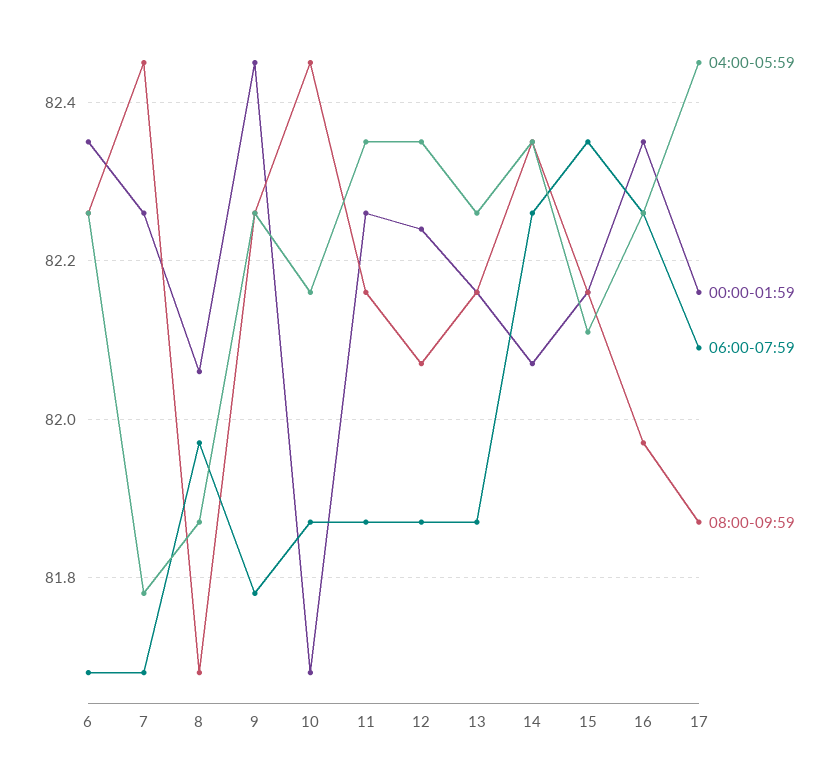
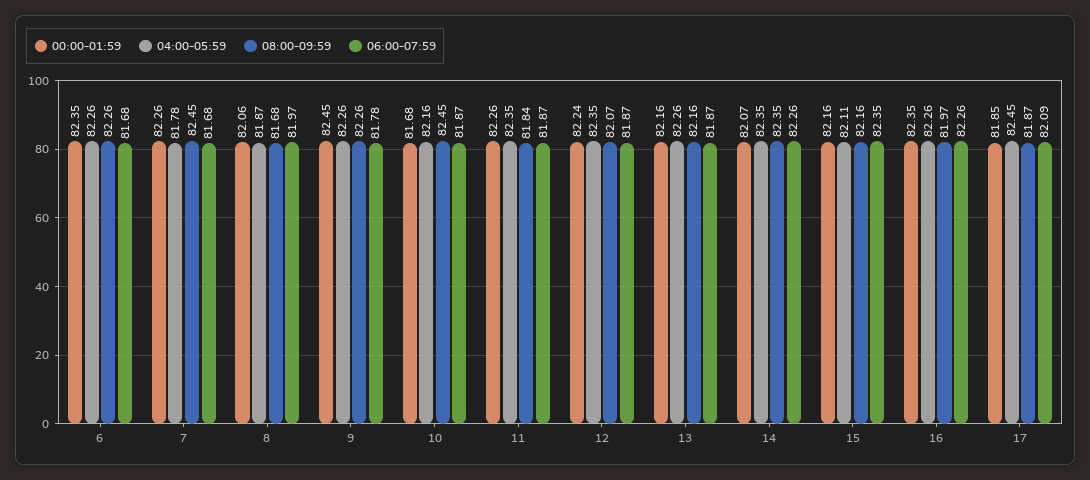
  {
    "04:00-05:59": {
      "6": 82.26,
      "7": 81.78,
      "8": 81.87,
      "9": 82.26,
      "10": 82.16,
      "11": 82.35,
      "12": 82.35,
      "13": 82.26,
      "14": 82.35,
      "15": 82.11,
      "16": 82.26,
      "17": 82.45
    },
    "00:00-01:59": {
      "6": 82.35,
      "7": 82.26,
      "8": 82.06,
      "9": 82.45,
      "10": 81.68,
      "11": 82.26,
      "12": 82.24,
      "13": 82.16,
      "14": 82.07,
      "15": 82.16,
      "16": 82.35,
-     "17": 82.15
+     "17": 81.85
    },
    "06:00-07:59": {
      "6": 81.68,
      "7": 81.68,
      "8": 81.97,
      "9": 81.78,
      "10": 81.87,
      "11": 81.87,
      "12": 81.87,
      "13": 81.87,
      "14": 82.26,
      "15": 82.35,
      "16": 82.26,
      "17": 82.09
    },
    "08:00-09:59": {
      "6": 82.26,
      "7": 82.45,
      "8": 81.68,
      "9": 82.26,
      "10": 82.45,
-     "11": 82.15,
+     "11": 81.84,
      "12": 82.07,
      "13": 82.16,
      "14": 82.35,
      "15": 82.16,
      "16": 81.97,
      "17": 81.87
    }
  }

